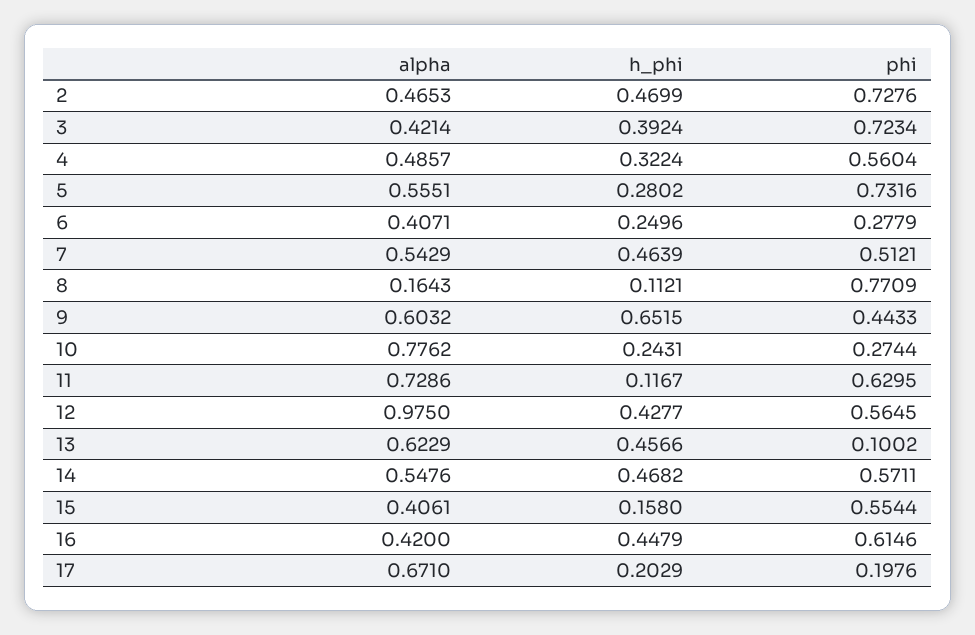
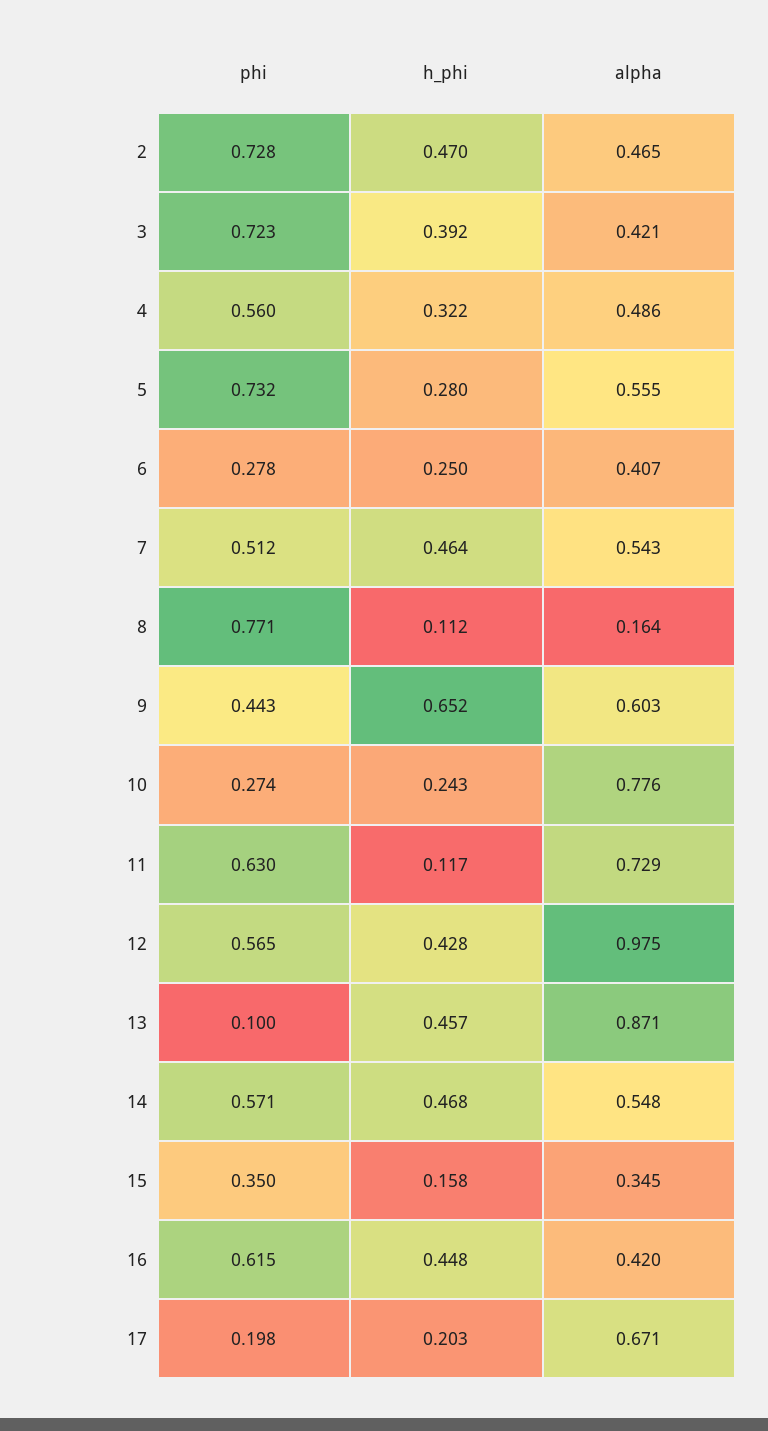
  {
    "alpha": {
      "2": 0.4653,
      "3": 0.4214,
      "4": 0.4857,
      "5": 0.5551,
      "6": 0.4071,
      "7": 0.5429,
      "8": 0.1643,
      "9": 0.6032,
      "10": 0.7762,
      "11": 0.7286,
      "12": 0.975,
-     "13": 0.6229,
+     "13": 0.871,
      "14": 0.5476,
-     "15": 0.4061,
+     "15": 0.345,
      "16": 0.42,
      "17": 0.671
    },
    "h_phi": {
      "2": 0.4699,
      "3": 0.3924,
      "4": 0.3224,
      "5": 0.2802,
      "6": 0.2496,
      "7": 0.4639,
      "8": 0.1121,
      "9": 0.6515,
      "10": 0.2431,
      "11": 0.1167,
      "12": 0.4277,
      "13": 0.4566,
      "14": 0.4682,
      "15": 0.158,
      "16": 0.4479,
      "17": 0.2029
    },
    "phi": {
      "2": 0.7276,
      "3": 0.7234,
      "4": 0.5604,
      "5": 0.7316,
      "6": 0.2779,
      "7": 0.5121,
      "8": 0.7709,
      "9": 0.4433,
      "10": 0.2744,
      "11": 0.6295,
      "12": 0.5645,
      "13": 0.1002,
      "14": 0.5711,
-     "15": 0.5544,
+     "15": 0.35,
      "16": 0.6146,
      "17": 0.1976
    }
  }

